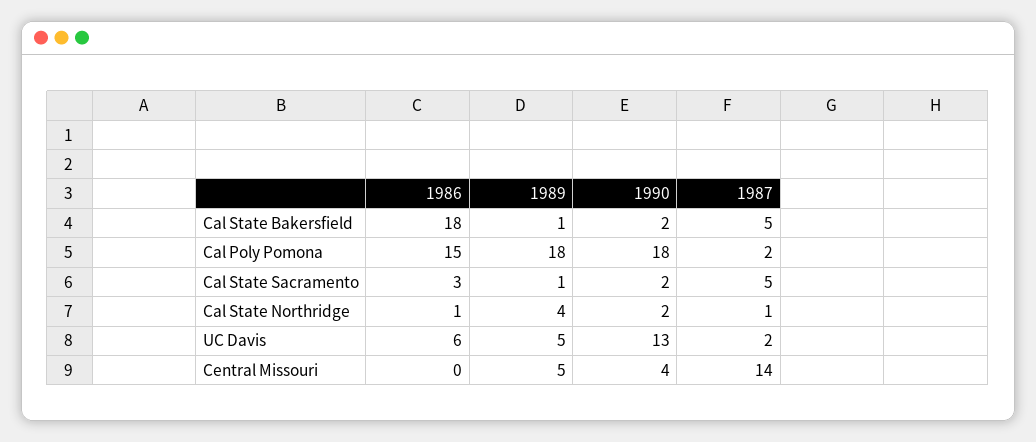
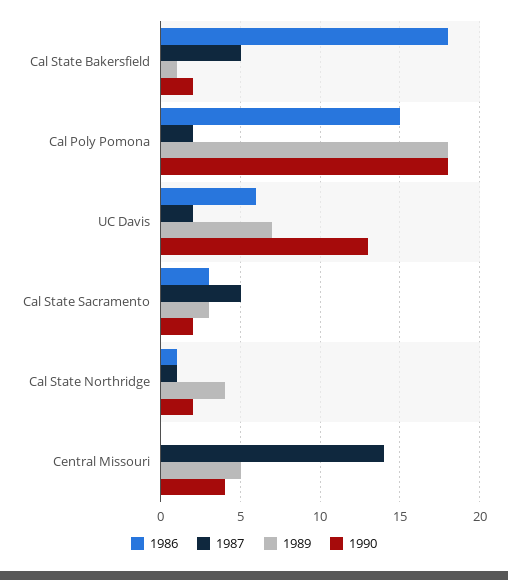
  {
    "1986": {
      "Cal State Bakersfield": 18,
      "Cal Poly Pomona": 15,
      "Cal State Sacramento": 3,
      "Cal State Northridge": 1,
      "UC Davis": 6,
      "Central Missouri": 0
    },
    "1989": {
      "Cal State Bakersfield": 1,
      "Cal Poly Pomona": 18,
-     "Cal State Sacramento": 1,
+     "Cal State Sacramento": 3,
      "Cal State Northridge": 4,
-     "UC Davis": 5,
+     "UC Davis": 7,
      "Central Missouri": 5
    },
    "1990": {
      "Cal State Bakersfield": 2,
      "Cal Poly Pomona": 18,
      "Cal State Sacramento": 2,
      "Cal State Northridge": 2,
      "UC Davis": 13,
      "Central Missouri": 4
    },
    "1987": {
      "Cal State Bakersfield": 5,
      "Cal Poly Pomona": 2,
      "Cal State Sacramento": 5,
      "Cal State Northridge": 1,
      "UC Davis": 2,
      "Central Missouri": 14
    }
  }

